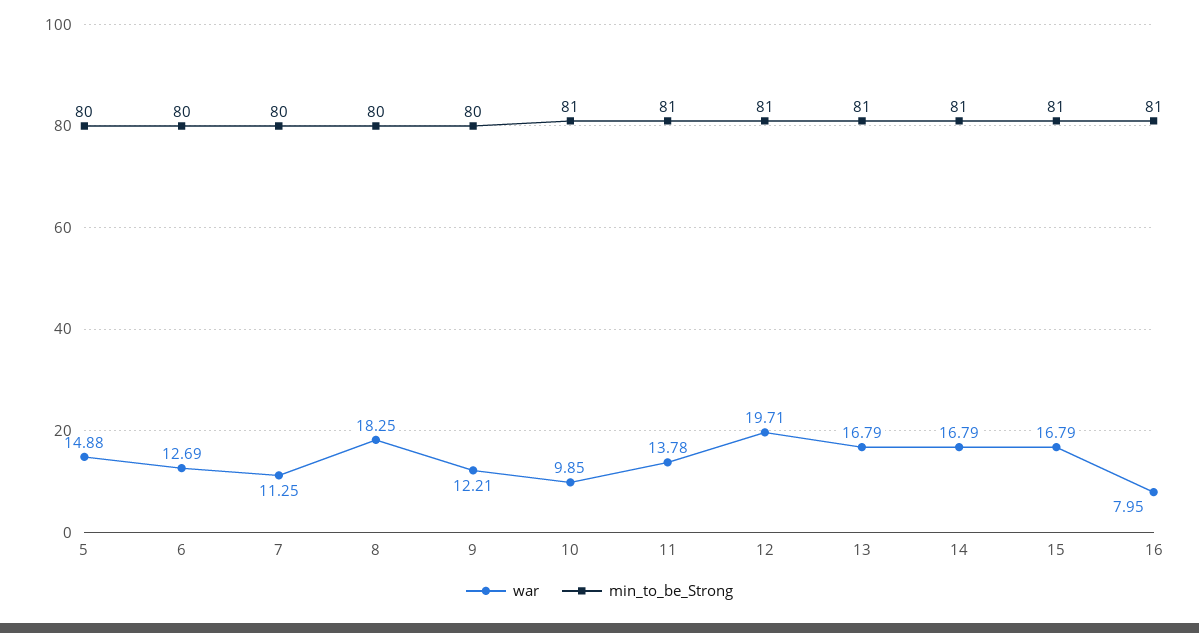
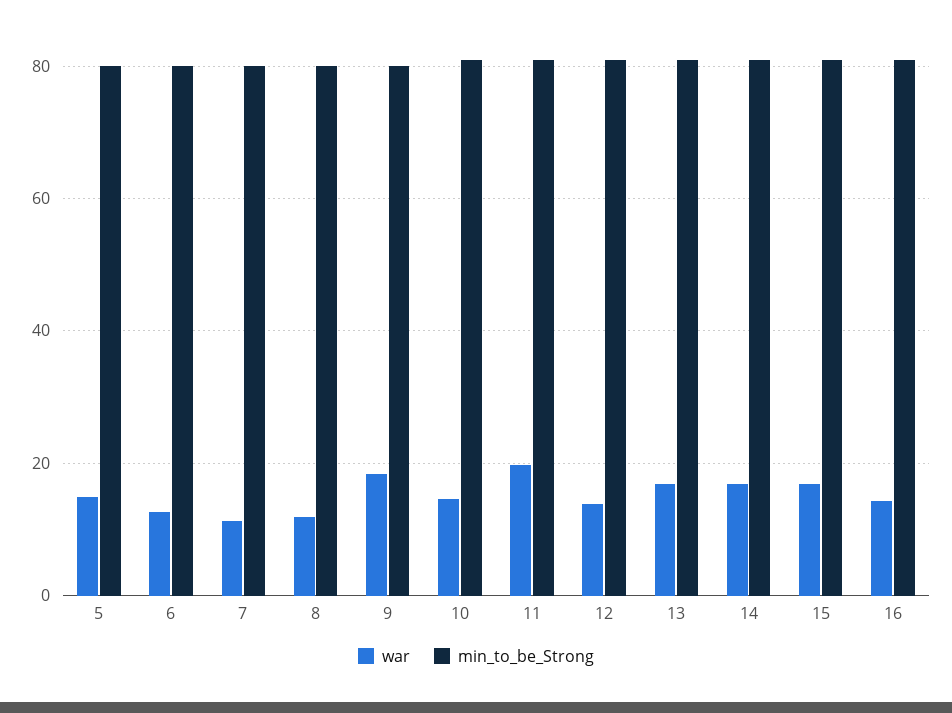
  {
    "war": {
      "5": 14.88,
      "6": 12.69,
      "7": 11.25,
-     "8": 18.25,
+     "8": 12,
-     "9": 12.21,
+     "9": 18,
-     "10": 9.85,
+     "10": 14,
-     "11": 13.78,
+     "11": 20,
-     "12": 19.71,
+     "12": 14,
      "13": 16.79,
      "14": 16.79,
      "15": 16.79,
-     "16": 7.95
+     "16": 14
    },
    "min_to_be_Strong": {
      "5": 80,
      "6": 80,
      "7": 80,
      "8": 80,
      "9": 80,
      "10": 81,
      "11": 81,
      "12": 81,
      "13": 81,
      "14": 81,
      "15": 81,
      "16": 81
    }
  }

